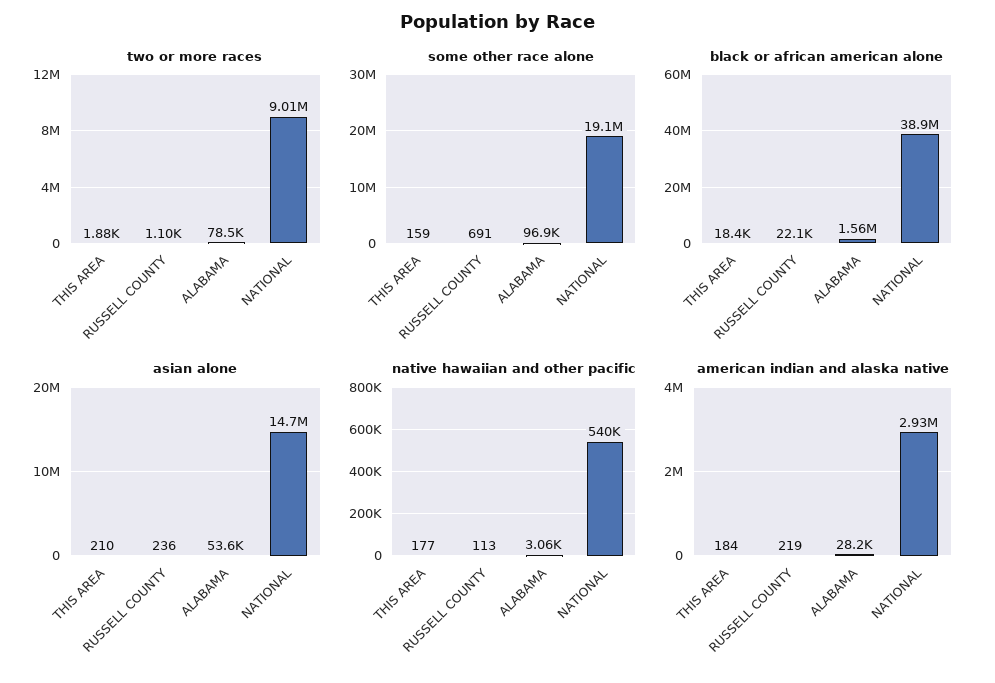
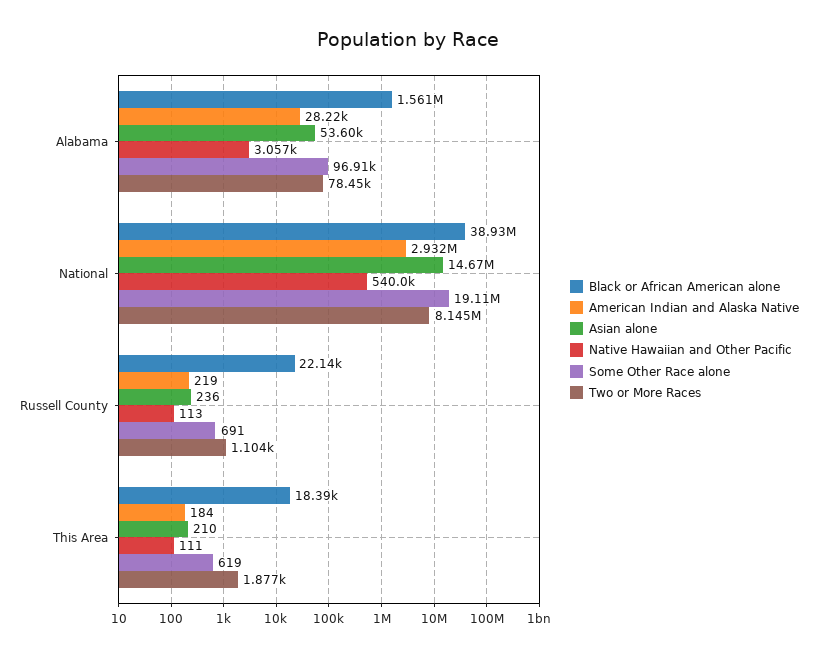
  {
    "two or more races": {
      "THIS AREA": 1877,
      "RUSSELL COUNTY": 1104,
      "ALABAMA": 78450,
-     "NATIONAL": 9010000
+     "NATIONAL": 8145000
    },
    "some other race alone": {
-     "THIS AREA": 159,
+     "THIS AREA": 619,
      "RUSSELL COUNTY": 691,
      "ALABAMA": 96910,
      "NATIONAL": 19110000
    },
    "black or african american alone": {
      "THIS AREA": 18390,
      "RUSSELL COUNTY": 22140,
      "ALABAMA": 1561000,
      "NATIONAL": 38930000
    },
    "asian alone": {
      "THIS AREA": 210,
      "RUSSELL COUNTY": 236,
      "ALABAMA": 53600,
      "NATIONAL": 14670000
    },
    "native hawaiian and other pacific": {
-     "THIS AREA": 177,
+     "THIS AREA": 111,
      "RUSSELL COUNTY": 113,
      "ALABAMA": 3057,
      "NATIONAL": 540000
    },
    "american indian and alaska native": {
      "THIS AREA": 184,
      "RUSSELL COUNTY": 219,
      "ALABAMA": 28220,
      "NATIONAL": 2932000
    }
  }

